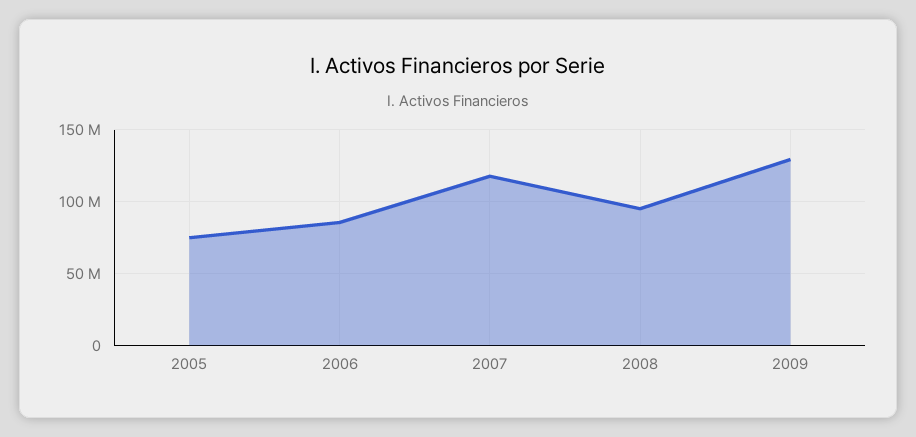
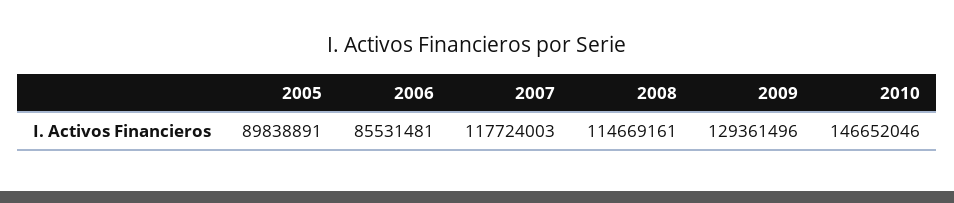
  {
-   "2005": 75000000,
+   "2005": 89838891,
    "2006": 85531481,
    "2007": 117724003,
-   "2008": 95000000,
+   "2008": 114669161,
-   "2009": 129361496
+   "2009": 129361496,
+   "2010": 146652046
  }

